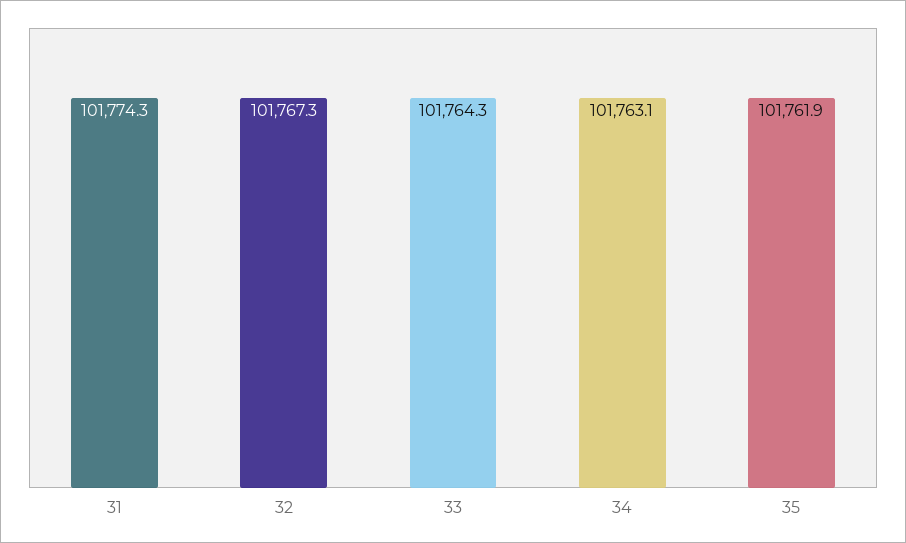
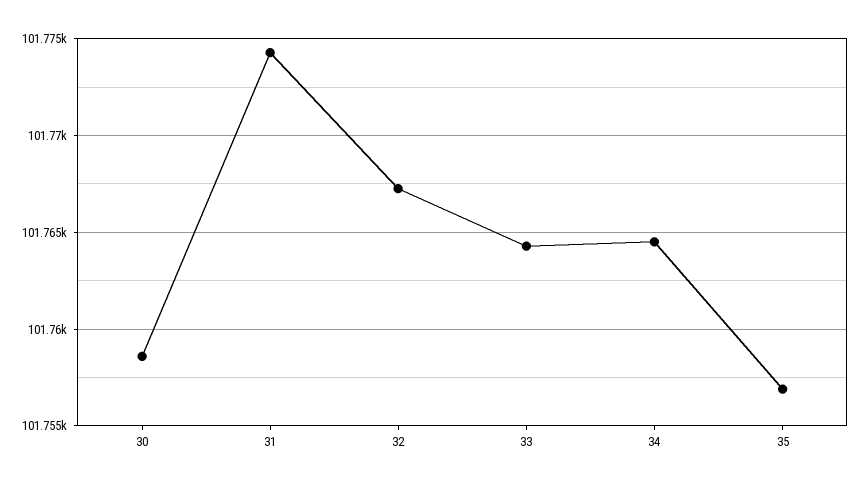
  {
    "31": 101774.3,
    "32": 101767.3,
    "33": 101764.3,
-   "34": 101763.1,
+   "34": 101764.5,
-   "35": 101761.9
+   "35": 101757,
+   "30": 101758.5
  }

